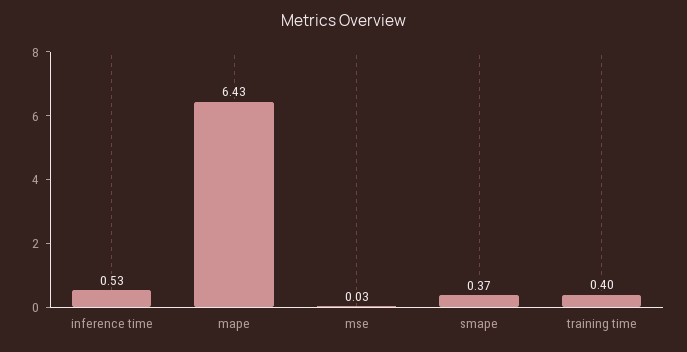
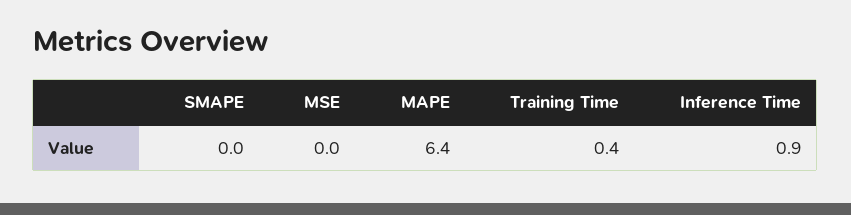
  {
-   "inference time": 0.53,
+   "inference time": 0.9,
    "mape": 6.43,
    "mse": 0.03,
-   "smape": 0.37,
+   "smape": 0,
    "training time": 0.4
  }

